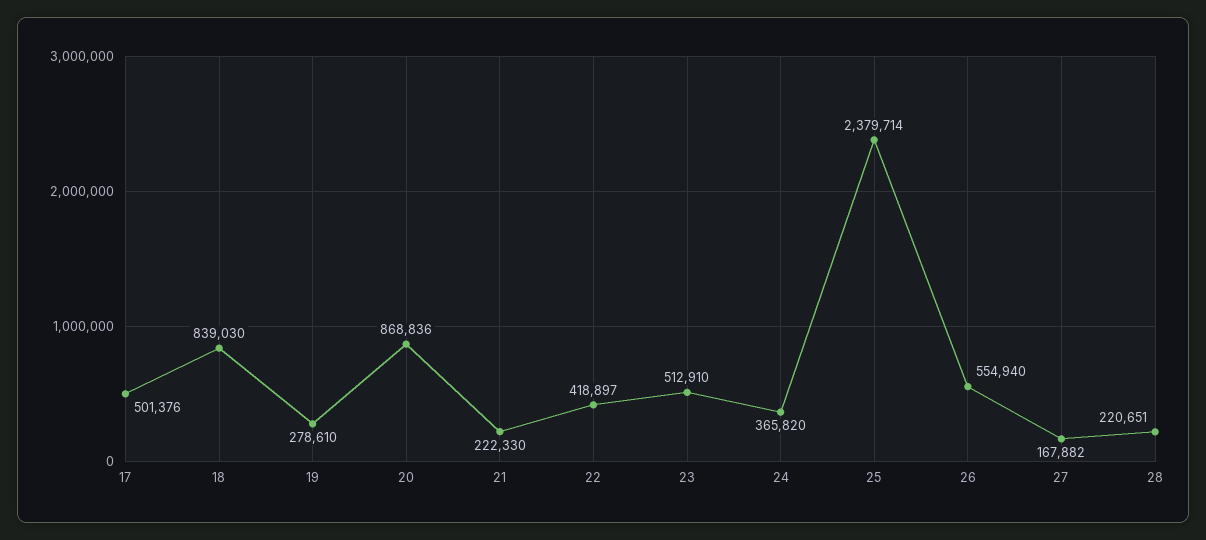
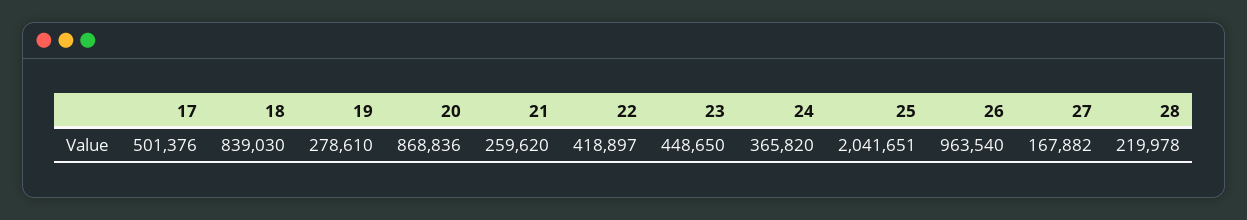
  {
    "17": 501376,
    "18": 839030,
    "19": 278610,
    "20": 868836,
-   "21": 222330,
+   "21": 259620,
    "22": 418897,
-   "23": 512910,
+   "23": 448650,
    "24": 365820,
-   "25": 2379714,
+   "25": 2041651,
-   "26": 554940,
+   "26": 963540,
    "27": 167882,
-   "28": 220651
+   "28": 219978
  }

